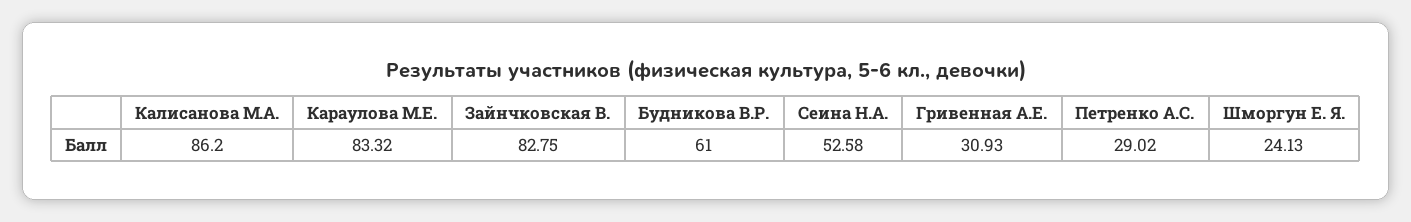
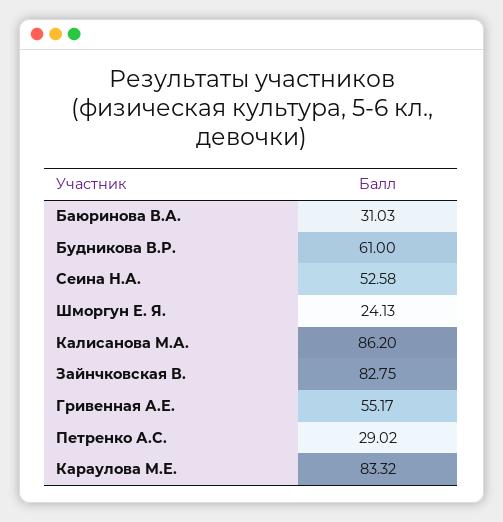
  {
    "Калисанова М.А.": 86.2,
    "Караулова М.Е.": 83.32,
    "Зайнчковская В.": 82.75,
    "Будникова В.Р.": 61,
    "Сеина Н.А.": 52.58,
-   "Гривенная А.Е.": 30.93,
+   "Гривенная А.Е.": 55.17,
    "Петренко А.С.": 29.02,
-   "Шморгун Е. Я.": 24.13
+   "Шморгун Е. Я.": 24.13,
+   "Баюринова В.А.": 31.03
  }

